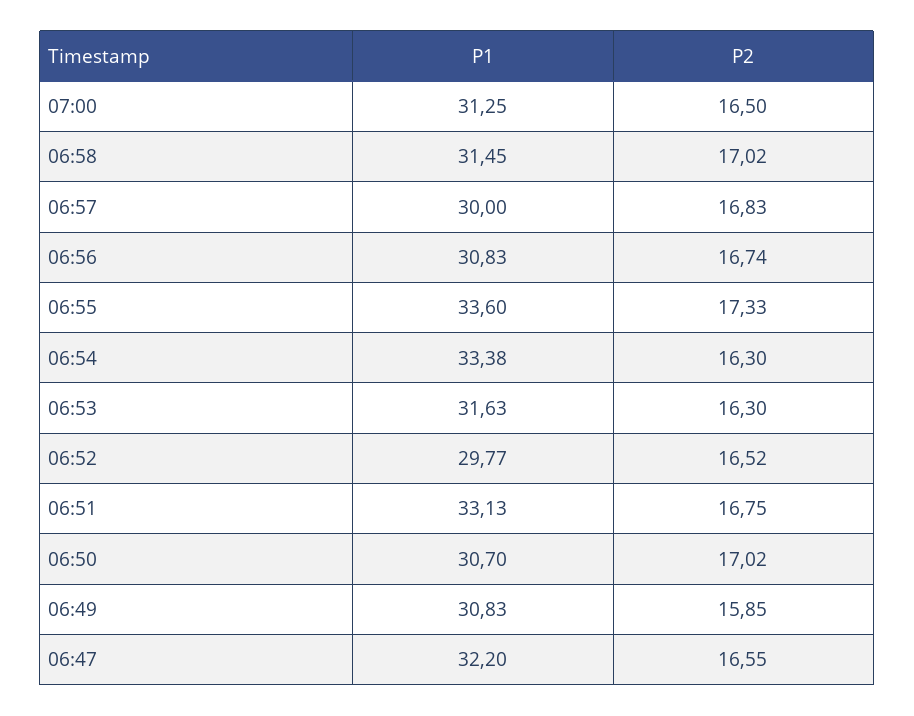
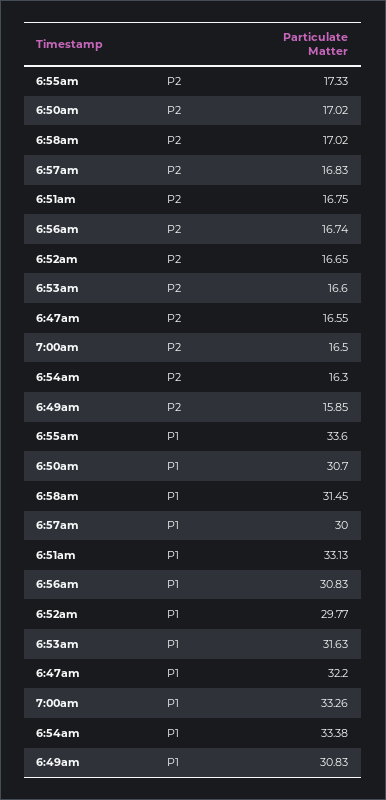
  {
    "P1": {
-     "07:00": 31.25,
+     "07:00": 33.26,
      "06:58": 31.45,
      "06:57": 30,
      "06:56": 30.83,
      "06:55": 33.6,
      "06:54": 33.38,
      "06:53": 31.63,
      "06:52": 29.77,
      "06:51": 33.13,
      "06:50": 30.7,
      "06:49": 30.83,
      "06:47": 32.2
    },
    "P2": {
      "07:00": 16.5,
      "06:58": 17.02,
      "06:57": 16.83,
      "06:56": 16.74,
      "06:55": 17.33,
      "06:54": 16.3,
-     "06:53": 16.3,
+     "06:53": 16.6,
-     "06:52": 16.52,
+     "06:52": 16.65,
      "06:51": 16.75,
      "06:50": 17.02,
      "06:49": 15.85,
      "06:47": 16.55
    }
  }

